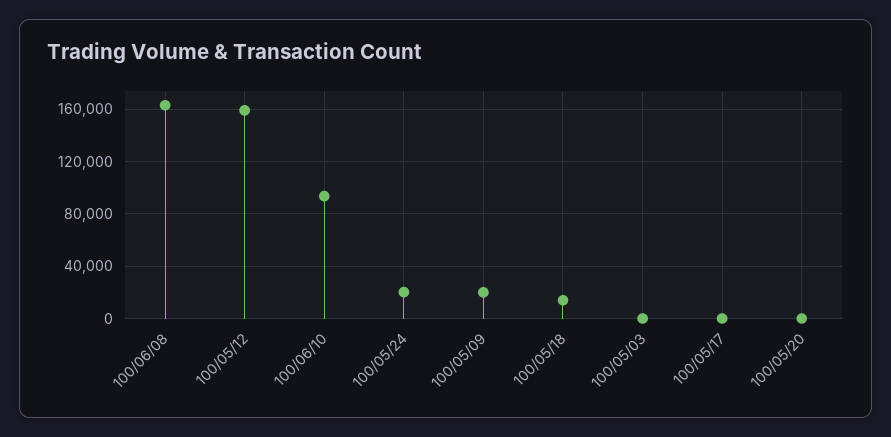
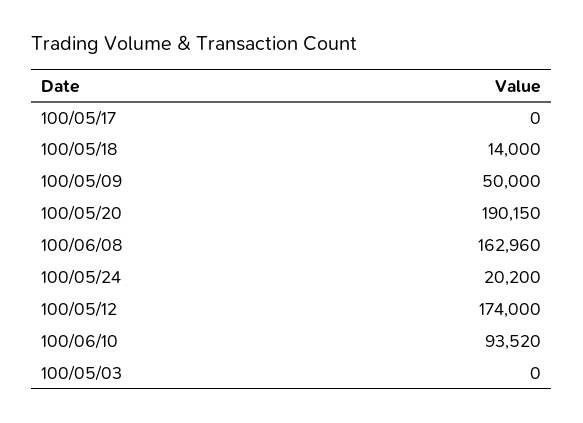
  {
    "100/06/08": 162960,
-   "100/05/12": 160000,
+   "100/05/12": 174000,
    "100/06/10": 93520,
    "100/05/24": 20200,
-   "100/05/09": 20000,
+   "100/05/09": 50000,
    "100/05/18": 14000,
    "100/05/03": 0,
    "100/05/17": 0,
-   "100/05/20": 0
+   "100/05/20": 190150
  }

